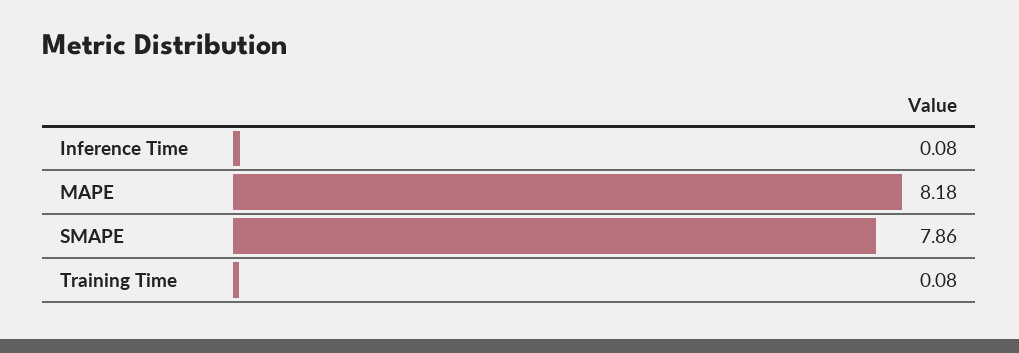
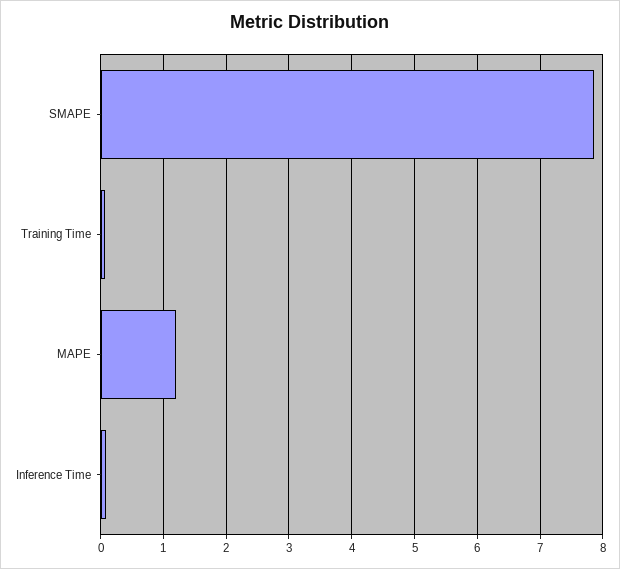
  {
    "Inference Time": 0.08,
-   "MAPE": 8.18,
+   "MAPE": 1.2,
    "SMAPE": 7.86,
    "Training Time": 0.08
  }

